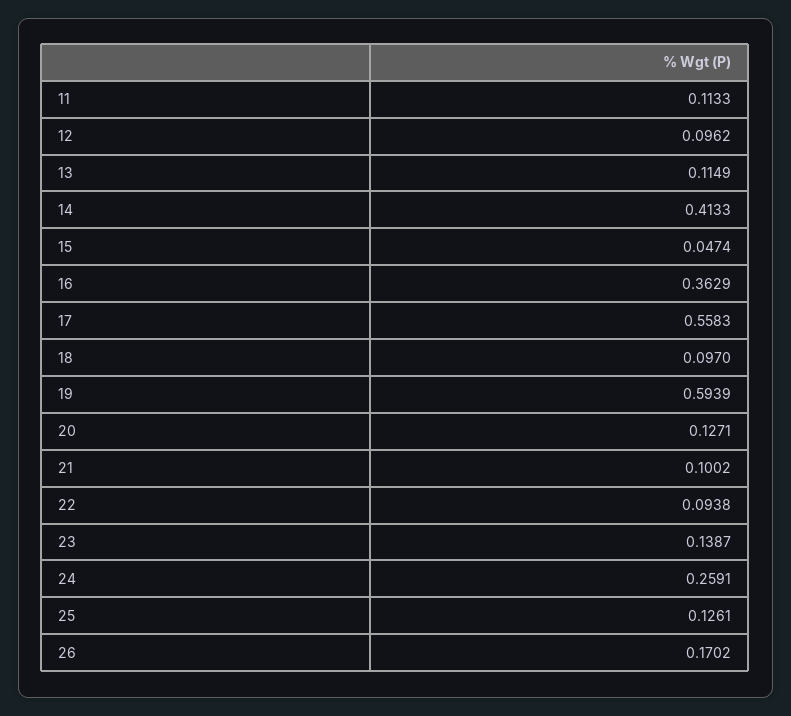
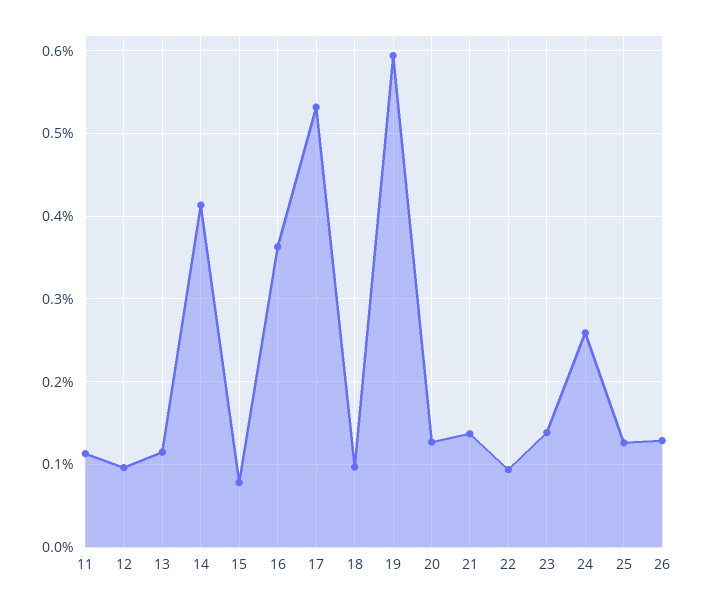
  {
    "11": 0.1133,
    "12": 0.0962,
    "13": 0.1149,
    "14": 0.4133,
-   "15": 0.0474,
+   "15": 0.08,
    "16": 0.3629,
-   "17": 0.5583,
+   "17": 0.53,
    "18": 0.097,
    "19": 0.5939,
    "20": 0.1271,
-   "21": 0.1002,
+   "21": 0.14,
    "22": 0.0938,
    "23": 0.1387,
    "24": 0.2591,
    "25": 0.1261,
-   "26": 0.1702
+   "26": 0.13
  }

